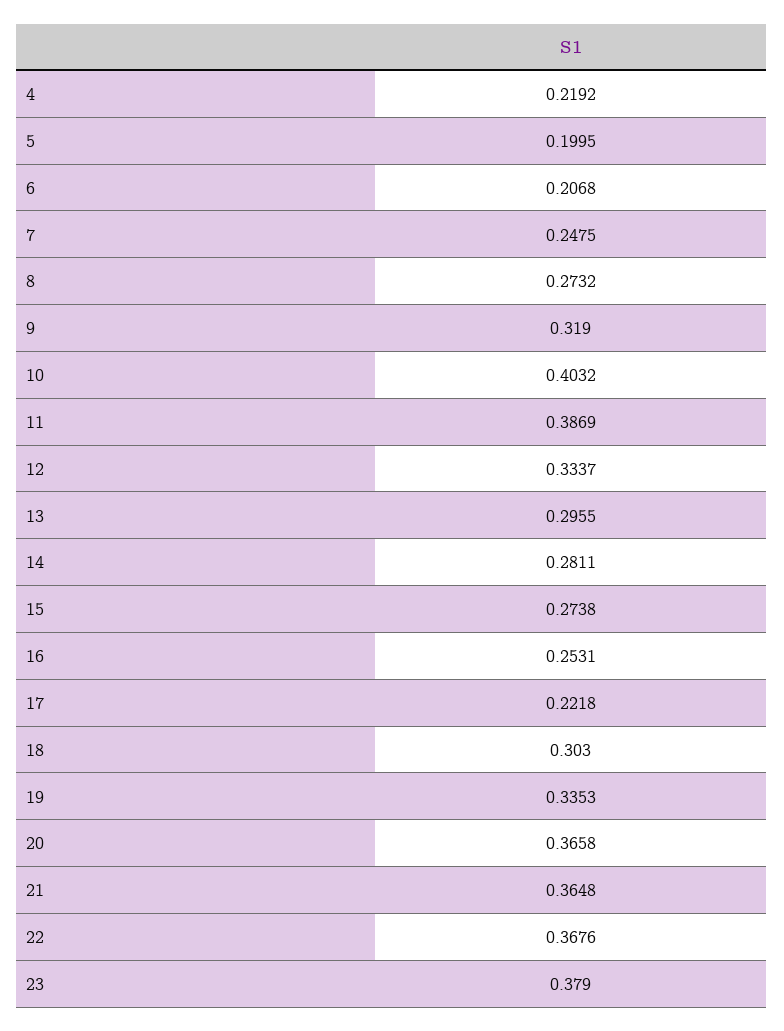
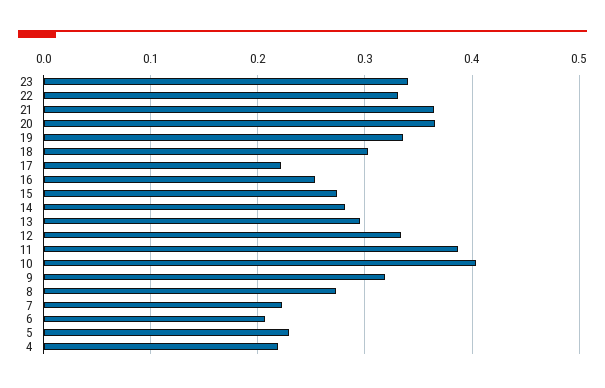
  {
    "4": 0.2192,
-   "5": 0.1995,
+   "5": 0.23,
    "6": 0.2068,
-   "7": 0.2475,
+   "7": 0.22,
    "8": 0.2732,
    "9": 0.319,
    "10": 0.4032,
    "11": 0.3869,
    "12": 0.3337,
    "13": 0.2955,
    "14": 0.2811,
    "15": 0.2738,
    "16": 0.2531,
    "17": 0.2218,
    "18": 0.303,
    "19": 0.3353,
    "20": 0.3658,
    "21": 0.3648,
-   "22": 0.3676,
+   "22": 0.33,
-   "23": 0.379
+   "23": 0.34
  }

